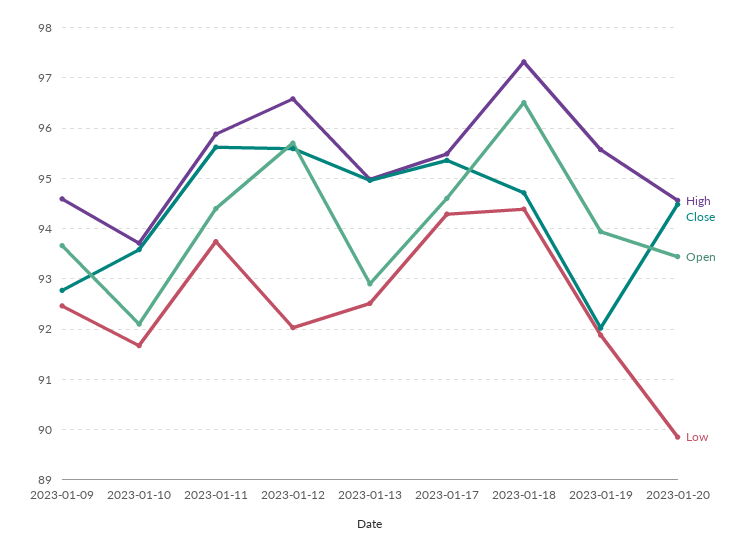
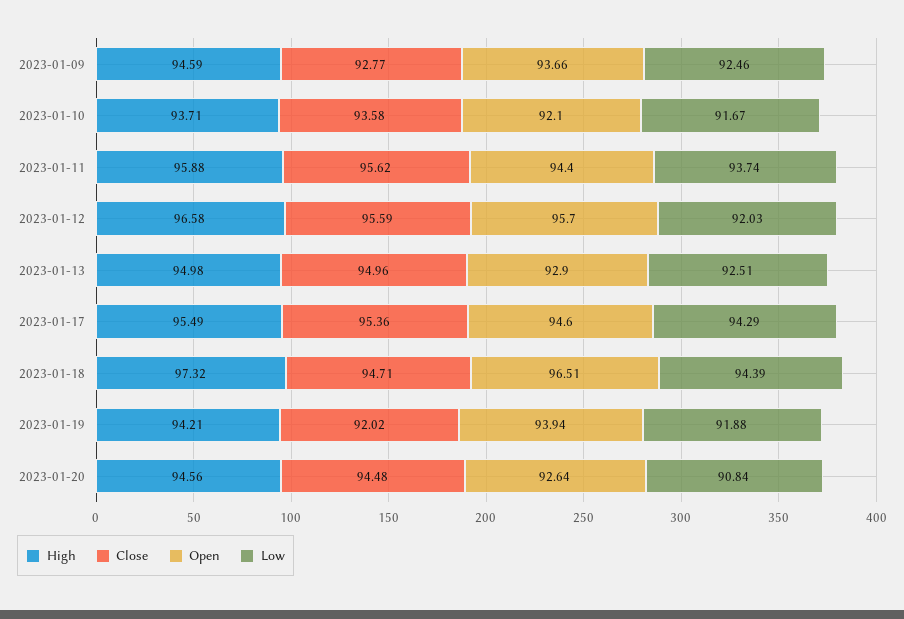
  {
    "High": {
      "2023-01-09": 94.59,
      "2023-01-10": 93.71,
      "2023-01-11": 95.88,
      "2023-01-12": 96.58,
      "2023-01-13": 94.98,
      "2023-01-17": 95.49,
      "2023-01-18": 97.32,
-     "2023-01-19": 95.6,
+     "2023-01-19": 94.21,
      "2023-01-20": 94.56
    },
    "Close": {
      "2023-01-09": 92.77,
      "2023-01-10": 93.58,
      "2023-01-11": 95.62,
      "2023-01-12": 95.59,
      "2023-01-13": 94.96,
      "2023-01-17": 95.36,
      "2023-01-18": 94.71,
      "2023-01-19": 92.02,
      "2023-01-20": 94.48
    },
    "Open": {
      "2023-01-09": 93.66,
      "2023-01-10": 92.1,
      "2023-01-11": 94.4,
      "2023-01-12": 95.7,
      "2023-01-13": 92.9,
      "2023-01-17": 94.6,
      "2023-01-18": 96.51,
      "2023-01-19": 93.94,
-     "2023-01-20": 93.4
+     "2023-01-20": 92.64
    },
    "Low": {
      "2023-01-09": 92.46,
      "2023-01-10": 91.67,
      "2023-01-11": 93.74,
      "2023-01-12": 92.03,
      "2023-01-13": 92.51,
      "2023-01-17": 94.29,
      "2023-01-18": 94.39,
      "2023-01-19": 91.88,
-     "2023-01-20": 89.8
+     "2023-01-20": 90.84
    }
  }

